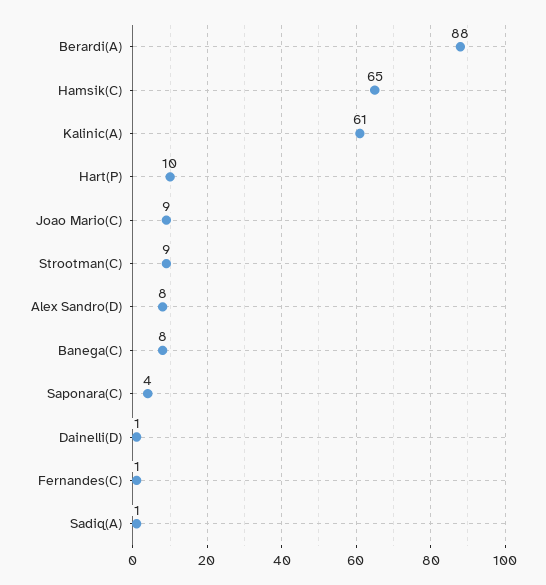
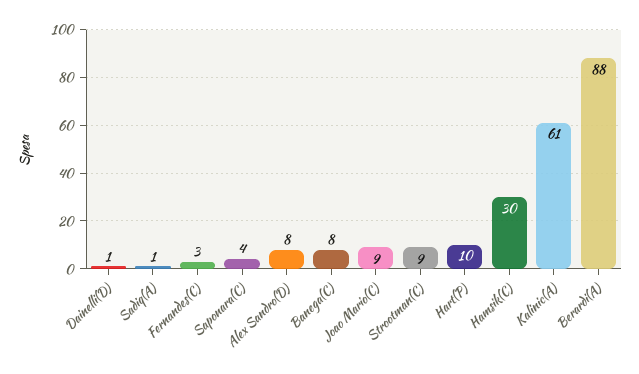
  {
    "Berardi(A)": 88,
-   "Hamsik(C)": 65,
+   "Hamsik(C)": 30,
    "Kalinic(A)": 61,
    "Hart(P)": 10,
    "Joao Mario(C)": 9,
    "Strootman(C)": 9,
    "Alex Sandro(D)": 8,
    "Banega(C)": 8,
    "Saponara(C)": 4,
    "Dainelli(D)": 1,
-   "Fernandes(C)": 1,
+   "Fernandes(C)": 3,
    "Sadiq(A)": 1
  }

